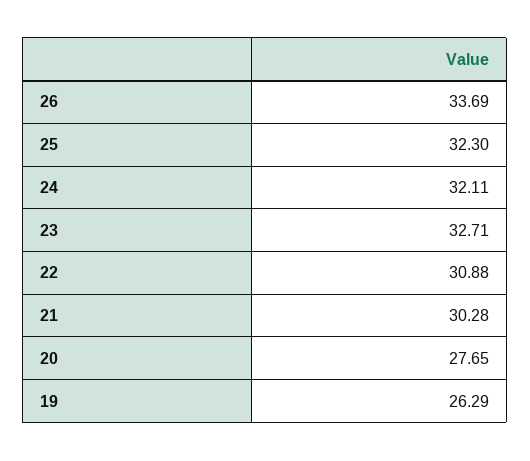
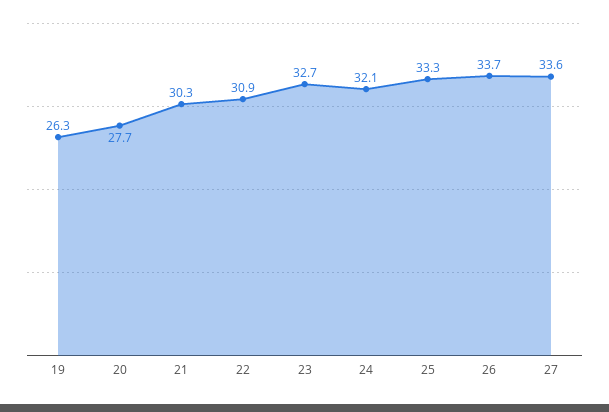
  {
    "26": 33.69,
-   "25": 32.3,
+   "25": 33.3,
    "24": 32.11,
    "23": 32.71,
    "22": 30.88,
    "21": 30.28,
    "20": 27.65,
-   "19": 26.29
+   "19": 26.29,
+   "27": 33.6
  }

